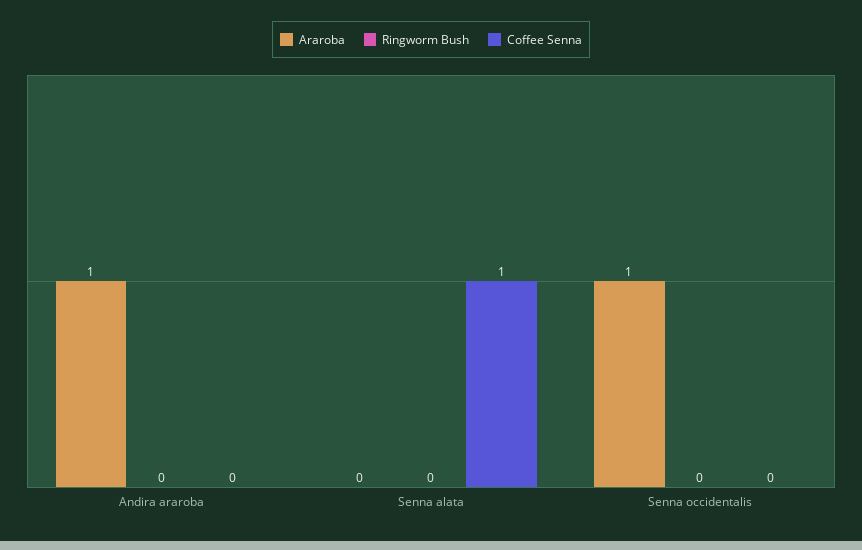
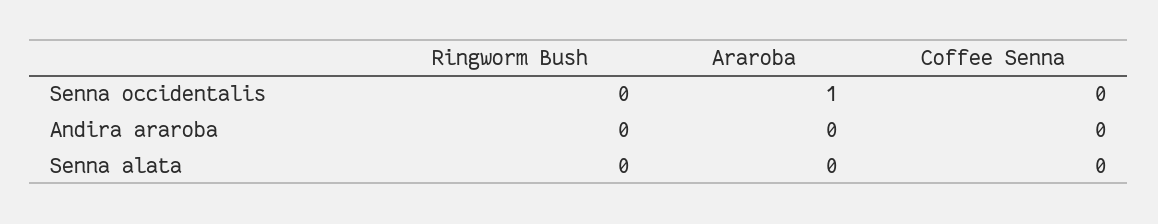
  {
    "Araroba": {
-     "Andira araroba": 1,
+     "Andira araroba": 0,
      "Senna alata": 0,
      "Senna occidentalis": 1
    },
    "Ringworm Bush": {
      "Andira araroba": 0,
      "Senna alata": 0,
      "Senna occidentalis": 0
    },
    "Coffee Senna": {
      "Andira araroba": 0,
-     "Senna alata": 1,
+     "Senna alata": 0,
      "Senna occidentalis": 0
    }
  }

